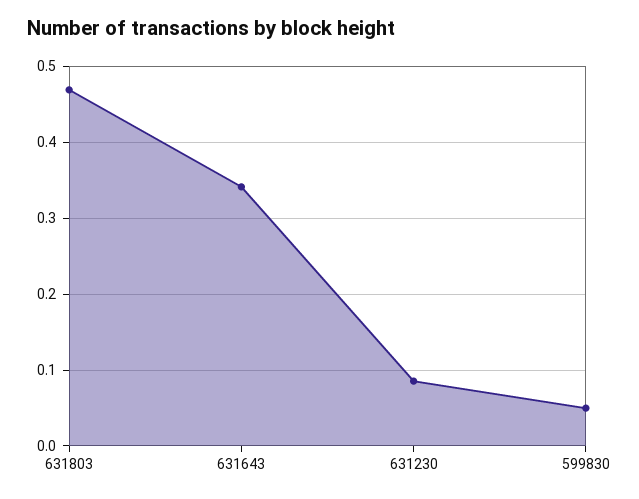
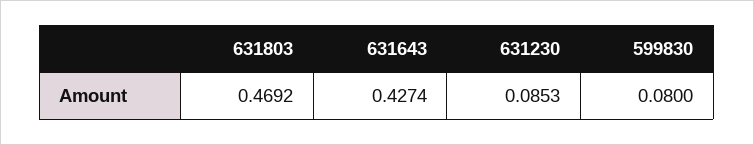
  {
    "631803": 0.4692,
-   "631643": 0.34,
+   "631643": 0.4274,
    "631230": 0.0853,
-   "599830": 0.05
+   "599830": 0.08
  }

